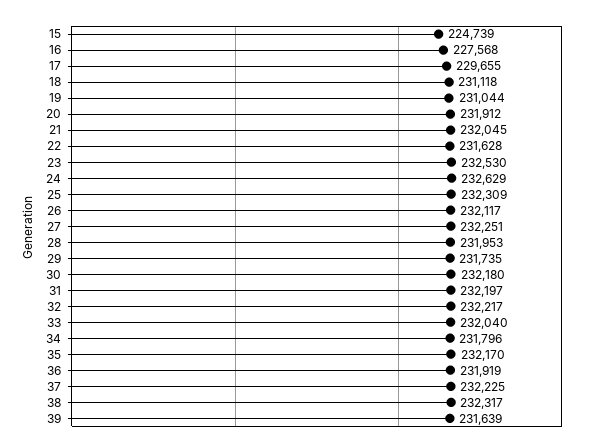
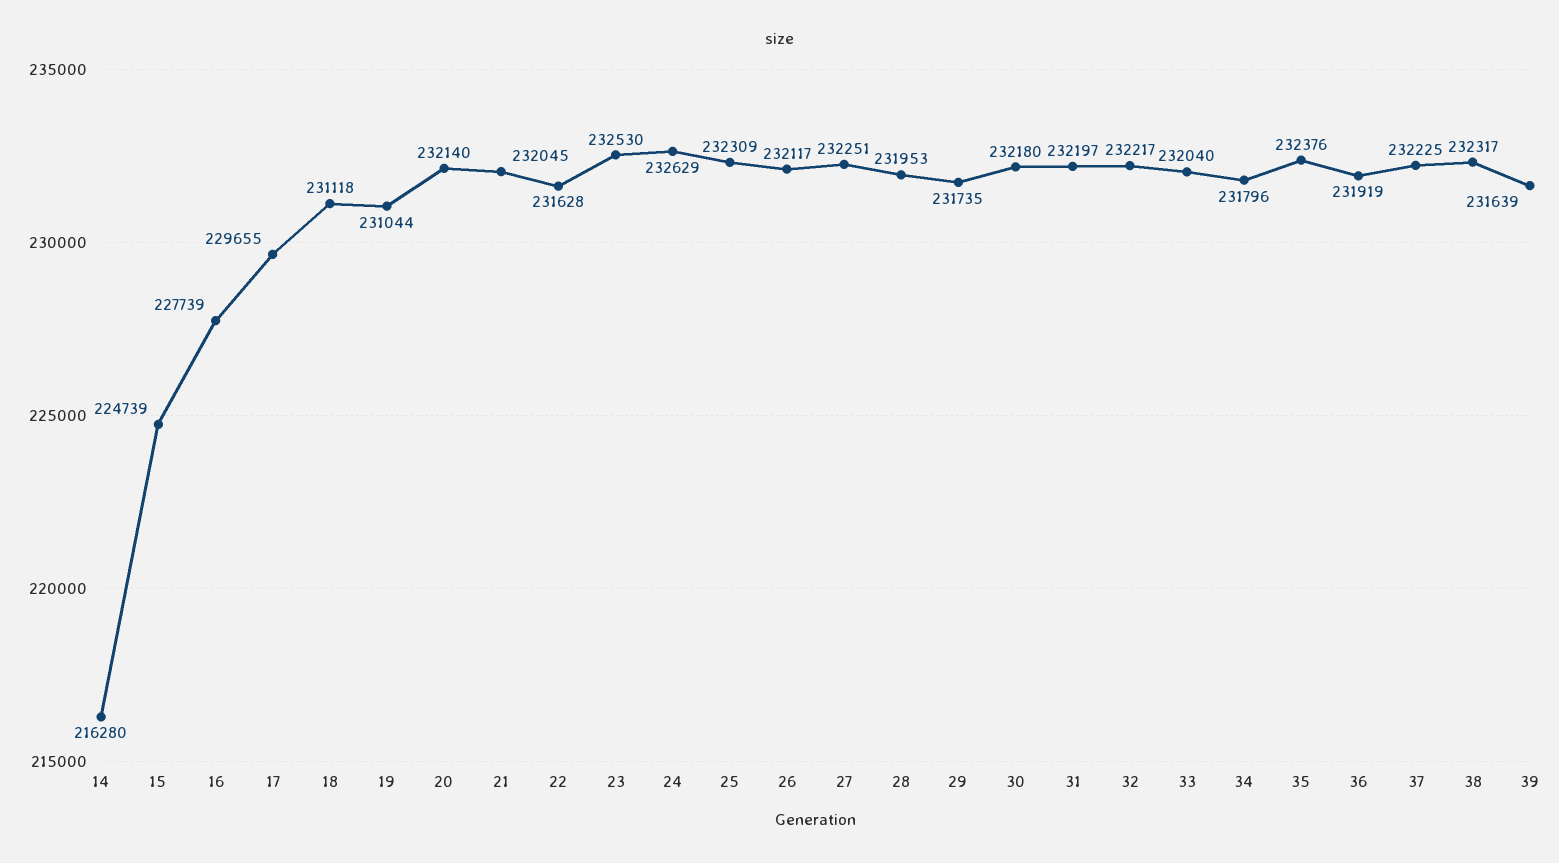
  {
    "15": 224739,
-   "16": 227568,
+   "16": 227739,
    "17": 229655,
    "18": 231118,
    "19": 231044,
-   "20": 231912,
+   "20": 232140,
    "21": 232045,
    "22": 231628,
    "23": 232530,
    "24": 232629,
    "25": 232309,
    "26": 232117,
    "27": 232251,
    "28": 231953,
    "29": 231735,
    "30": 232180,
    "31": 232197,
    "32": 232217,
    "33": 232040,
    "34": 231796,
-   "35": 232170,
+   "35": 232376,
    "36": 231919,
    "37": 232225,
    "38": 232317,
-   "39": 231639
+   "39": 231639,
+   "14": 216280
  }

